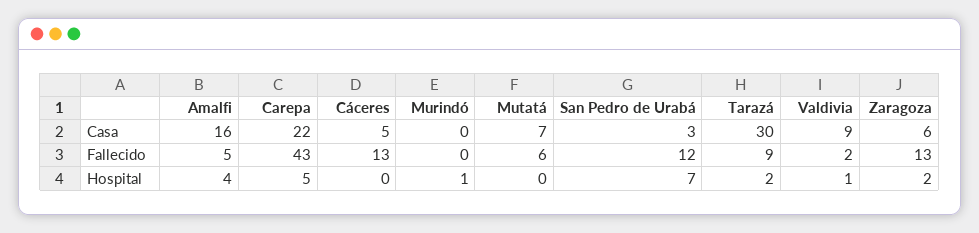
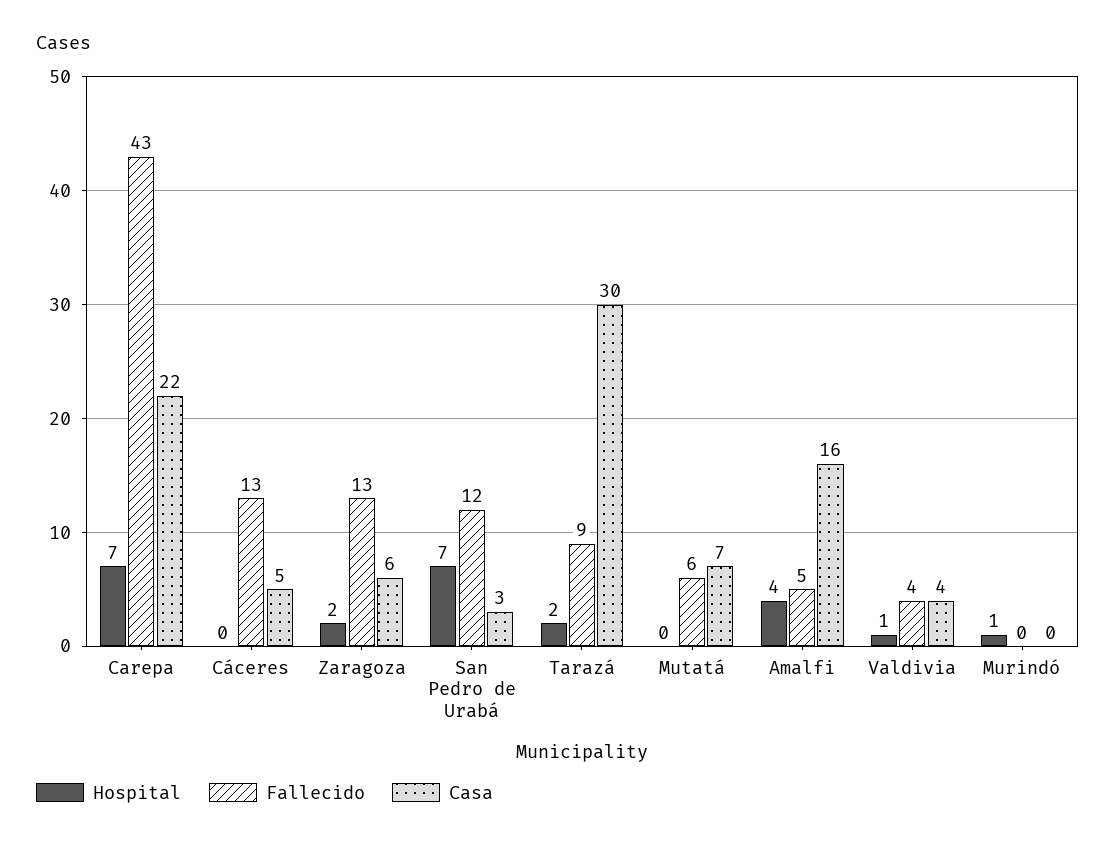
  {
    "Casa": {
      "Amalfi": 16,
      "Carepa": 22,
      "Cáceres": 5,
      "Murindó": 0,
      "Mutatá": 7,
      "San Pedro de Urabá": 3,
      "Tarazá": 30,
-     "Valdivia": 9,
+     "Valdivia": 4,
      "Zaragoza": 6
    },
    "Fallecido": {
      "Amalfi": 5,
      "Carepa": 43,
      "Cáceres": 13,
      "Murindó": 0,
      "Mutatá": 6,
      "San Pedro de Urabá": 12,
      "Tarazá": 9,
-     "Valdivia": 2,
+     "Valdivia": 4,
      "Zaragoza": 13
    },
    "Hospital": {
      "Amalfi": 4,
-     "Carepa": 5,
+     "Carepa": 7,
      "Cáceres": 0,
      "Murindó": 1,
      "Mutatá": 0,
      "San Pedro de Urabá": 7,
      "Tarazá": 2,
      "Valdivia": 1,
      "Zaragoza": 2
    }
  }

